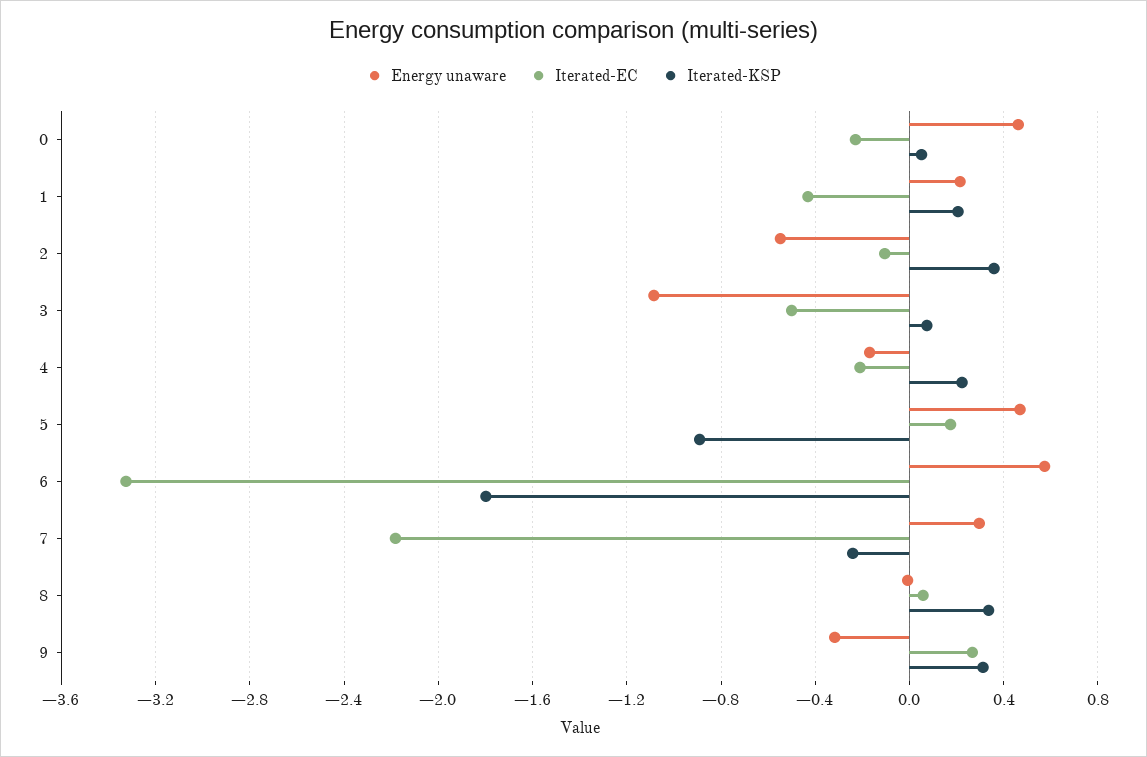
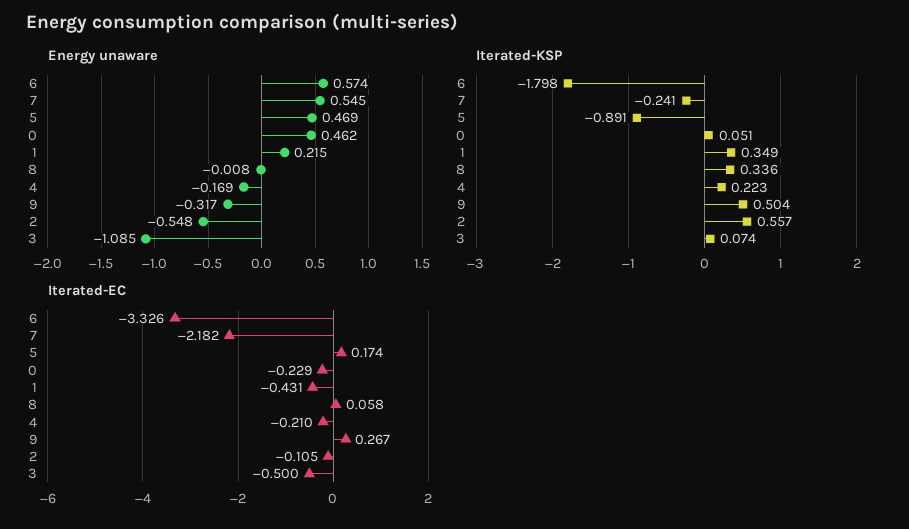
  {
    "Energy unaware": {
      "0": 0.462,
      "1": 0.215,
      "2": -0.548,
      "3": -1.085,
      "4": -0.169,
      "5": 0.469,
      "6": 0.574,
-     "7": 0.3,
+     "7": 0.545,
      "8": -0.008,
      "9": -0.317
    },
    "Iterated-EC": {
      "0": -0.229,
      "1": -0.431,
      "2": -0.105,
      "3": -0.5,
      "4": -0.21,
      "5": 0.174,
      "6": -3.326,
      "7": -2.182,
      "8": 0.058,
      "9": 0.267
    },
    "Iterated-KSP": {
      "0": 0.051,
-     "1": 0.2,
+     "1": 0.349,
-     "2": 0.35,
+     "2": 0.557,
      "3": 0.074,
      "4": 0.223,
      "5": -0.891,
      "6": -1.798,
      "7": -0.241,
      "8": 0.336,
-     "9": 0.3
+     "9": 0.504
    }
  }

